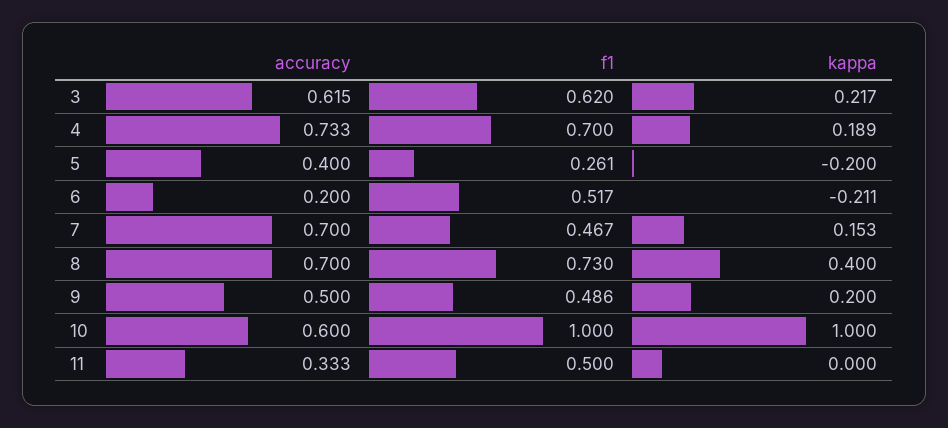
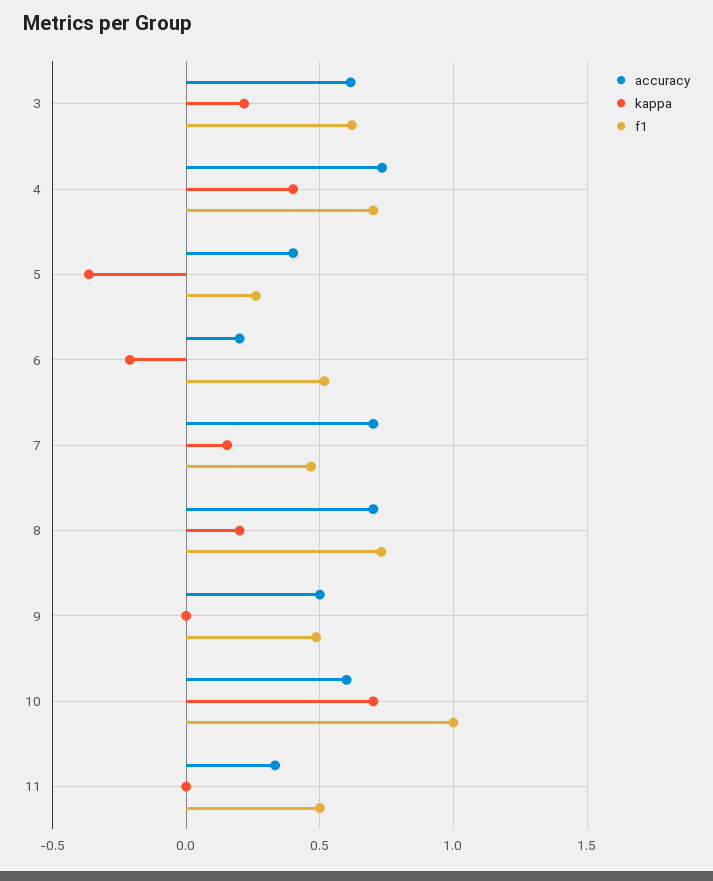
  {
    "accuracy": {
      "3": 0.615,
      "4": 0.733,
      "5": 0.4,
      "6": 0.2,
      "7": 0.7,
      "8": 0.7,
      "9": 0.5,
      "10": 0.6,
      "11": 0.333
    },
    "f1": {
      "3": 0.62,
      "4": 0.7,
      "5": 0.261,
      "6": 0.517,
      "7": 0.467,
      "8": 0.73,
      "9": 0.486,
      "10": 1,
      "11": 0.5
    },
    "kappa": {
      "3": 0.217,
-     "4": 0.189,
+     "4": 0.4,
-     "5": -0.2,
+     "5": -0.35,
      "6": -0.211,
      "7": 0.153,
-     "8": 0.4,
+     "8": 0.2,
-     "9": 0.2,
+     "9": 0,
-     "10": 1,
+     "10": 0.7,
      "11": 0
    }
  }

